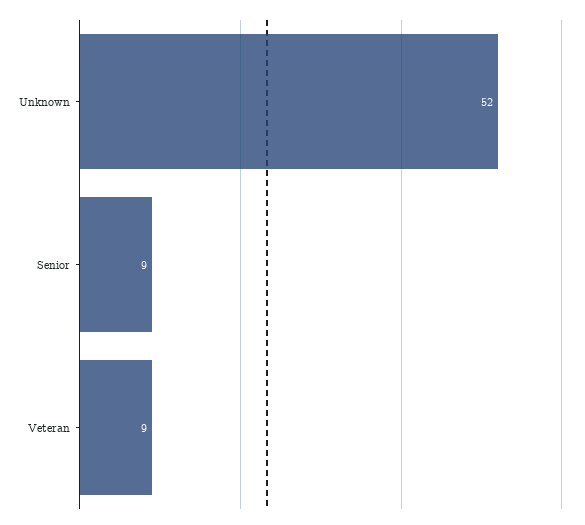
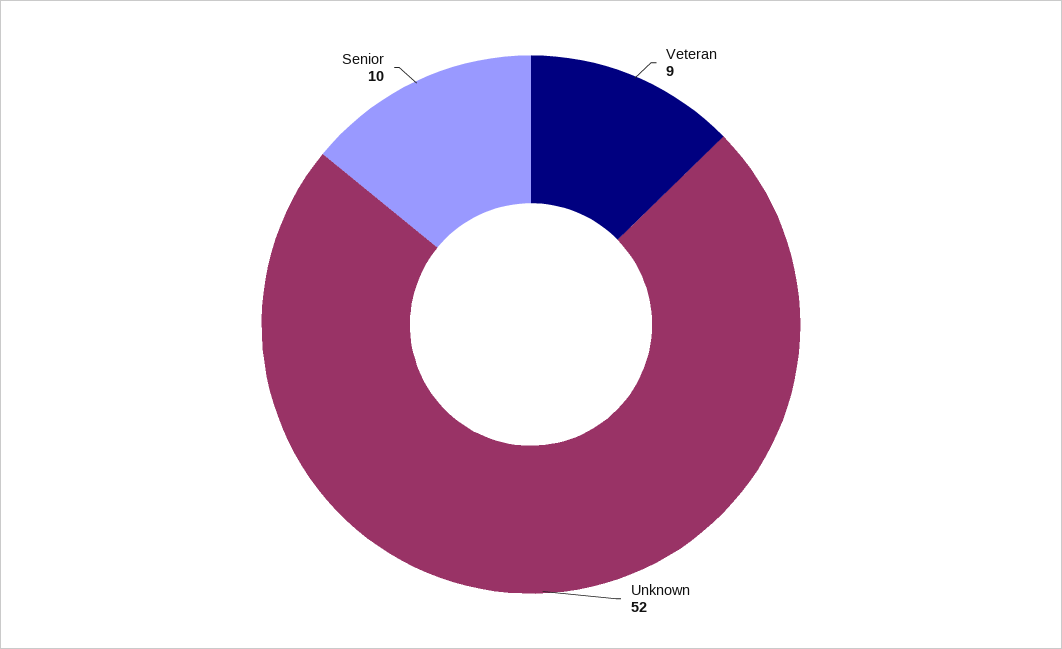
  {
    "Unknown": 52,
-   "Senior": 9,
+   "Senior": 10,
    "Veteran": 9
  }

